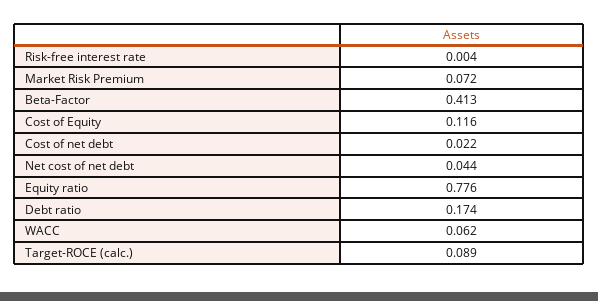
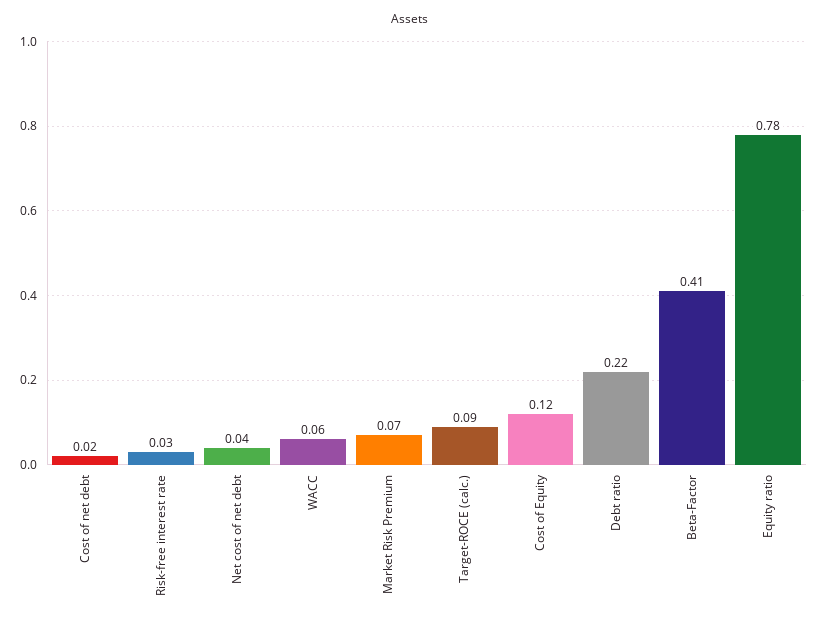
  {
-   "Risk-free interest rate": 0.004,
+   "Risk-free interest rate": 0.03,
    "Market Risk Premium": 0.072,
    "Beta-Factor": 0.413,
    "Cost of Equity": 0.116,
    "Cost of net debt": 0.022,
    "Net cost of net debt": 0.044,
    "Equity ratio": 0.776,
-   "Debt ratio": 0.174,
+   "Debt ratio": 0.22,
    "WACC": 0.062,
    "Target-ROCE (calc.)": 0.089
  }

